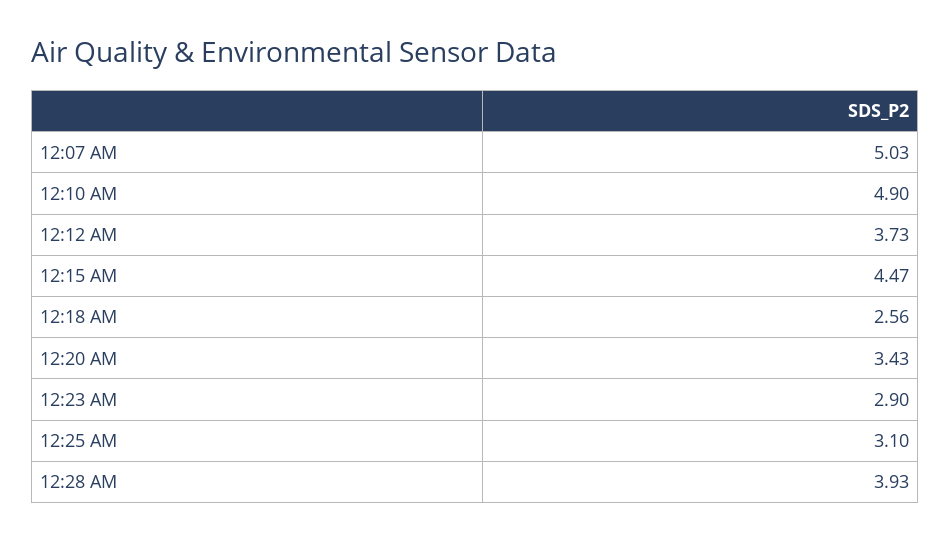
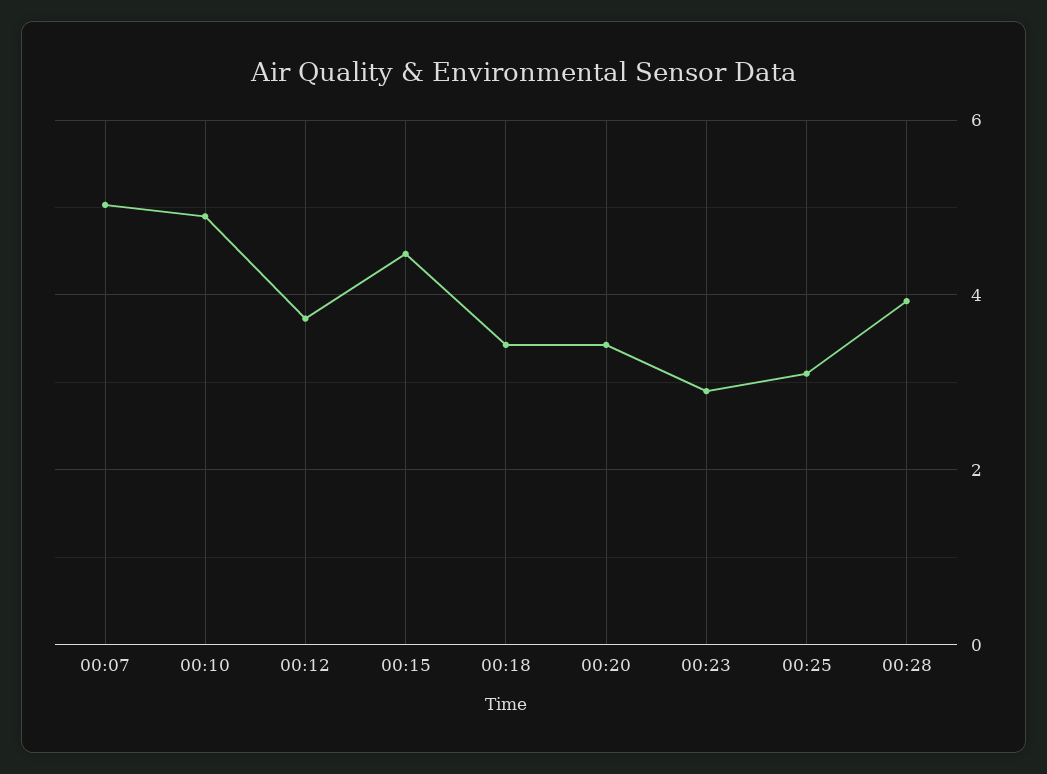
  {
    "12:07 AM": 5.03,
    "12:10 AM": 4.9,
    "12:12 AM": 3.73,
    "12:15 AM": 4.47,
-   "12:18 AM": 2.56,
+   "12:18 AM": 3.4,
    "12:20 AM": 3.43,
    "12:23 AM": 2.9,
    "12:25 AM": 3.1,
    "12:28 AM": 3.93
  }

